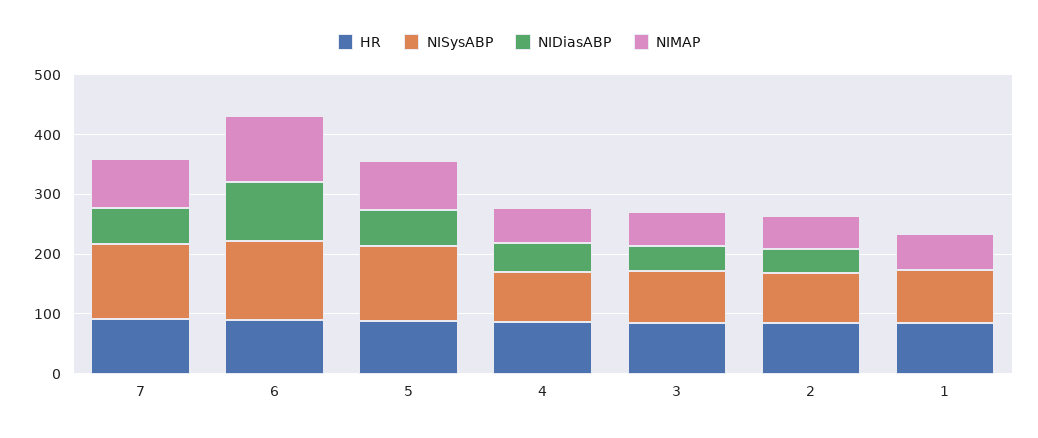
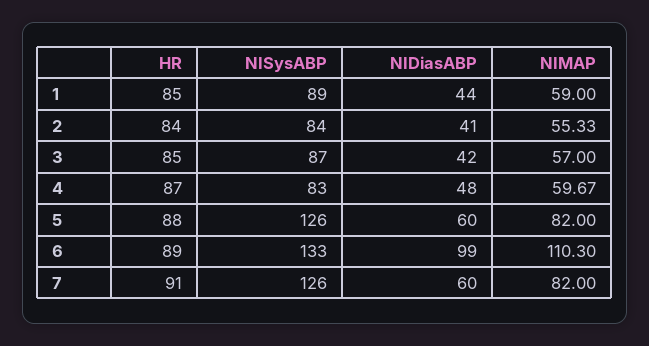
  {
    "HR": {
      "7": 91,
      "6": 89,
      "5": 88,
      "4": 87,
      "3": 85,
      "2": 84,
      "1": 85
    },
    "NISysABP": {
      "7": 126,
      "6": 133,
      "5": 126,
      "4": 83,
      "3": 87,
      "2": 84,
      "1": 89
    },
    "NIDiasABP": {
      "7": 60,
      "6": 99,
      "5": 60,
      "4": 48,
      "3": 42,
      "2": 41,
-     "1": 0
+     "1": 44
    },
    "NIMAP": {
      "7": 82,
      "6": 110.3,
      "5": 82,
      "4": 59.67,
      "3": 57,
      "2": 55.33,
      "1": 59
    }
  }

